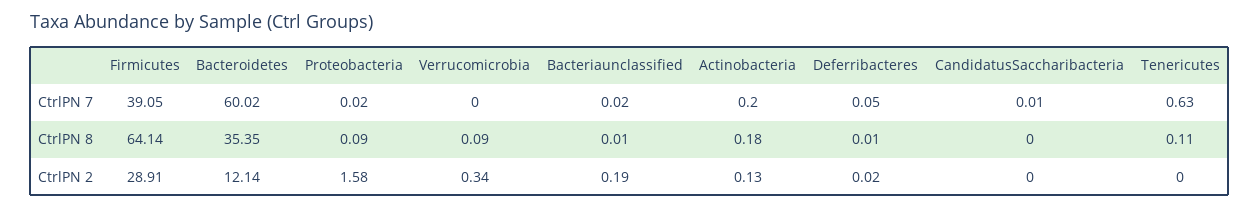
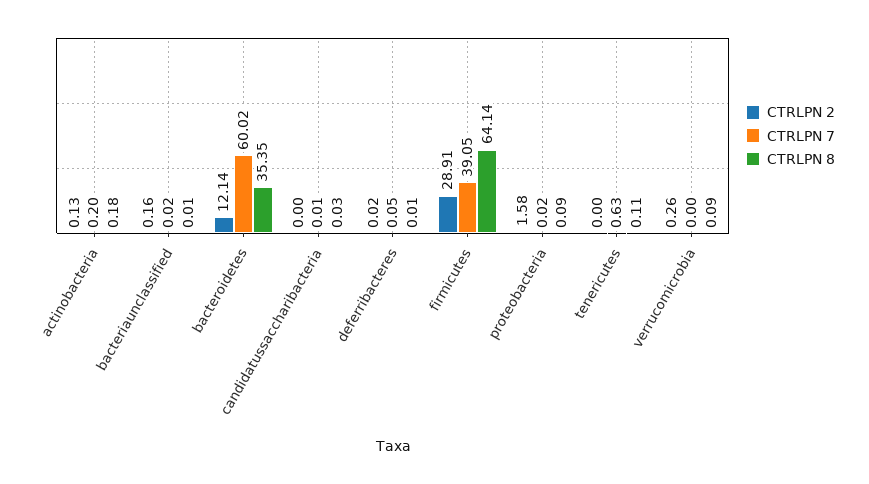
  {
    "CtrlPN 7": {
      "Firmicutes": 39.05,
      "Bacteroidetes": 60.02,
      "Proteobacteria": 0.02,
      "Verrucomicrobia": 0,
      "Bacteriaunclassified": 0.02,
      "Actinobacteria": 0.2,
      "Deferribacteres": 0.05,
      "CandidatusSaccharibacteria": 0.01,
      "Tenericutes": 0.63
    },
    "CtrlPN 8": {
      "Firmicutes": 64.14,
      "Bacteroidetes": 35.35,
      "Proteobacteria": 0.09,
      "Verrucomicrobia": 0.09,
      "Bacteriaunclassified": 0.01,
      "Actinobacteria": 0.18,
      "Deferribacteres": 0.01,
-     "CandidatusSaccharibacteria": 0,
+     "CandidatusSaccharibacteria": 0.03,
      "Tenericutes": 0.11
    },
    "CtrlPN 2": {
      "Firmicutes": 28.91,
      "Bacteroidetes": 12.14,
      "Proteobacteria": 1.58,
-     "Verrucomicrobia": 0.34,
+     "Verrucomicrobia": 0.26,
-     "Bacteriaunclassified": 0.19,
+     "Bacteriaunclassified": 0.16,
      "Actinobacteria": 0.13,
      "Deferribacteres": 0.02,
      "CandidatusSaccharibacteria": 0,
      "Tenericutes": 0
    }
  }

